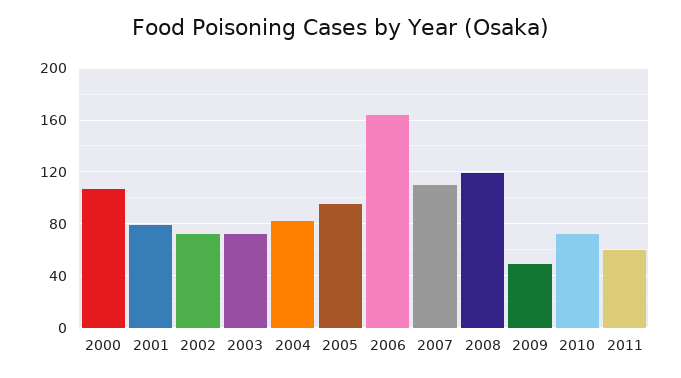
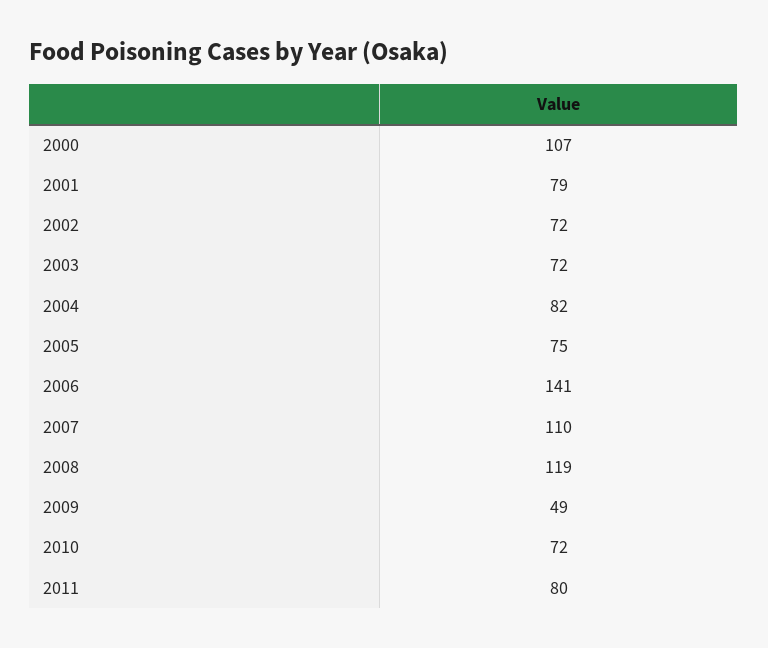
  {
    "2000": 107,
    "2001": 79,
    "2002": 72,
    "2003": 72,
    "2004": 82,
-   "2005": 95,
+   "2005": 75,
-   "2006": 165,
+   "2006": 141,
    "2007": 110,
    "2008": 119,
    "2009": 49,
    "2010": 72,
-   "2011": 60
+   "2011": 80
  }

